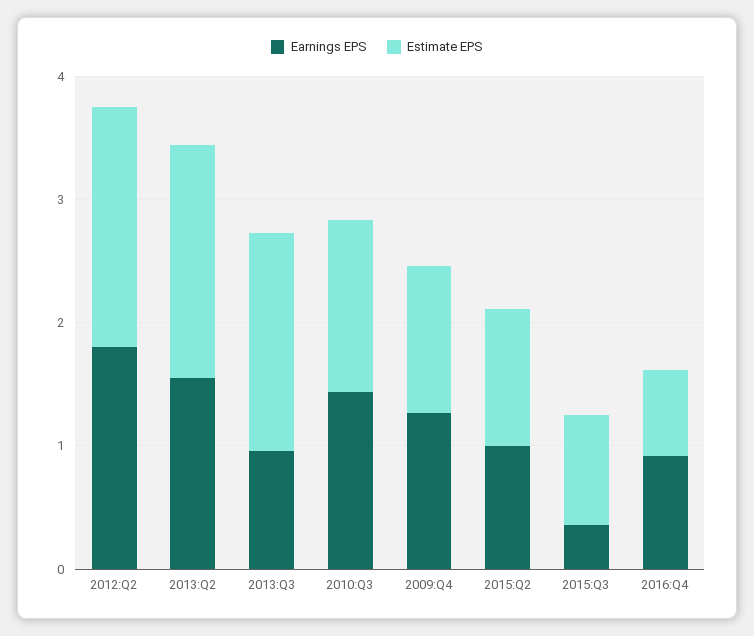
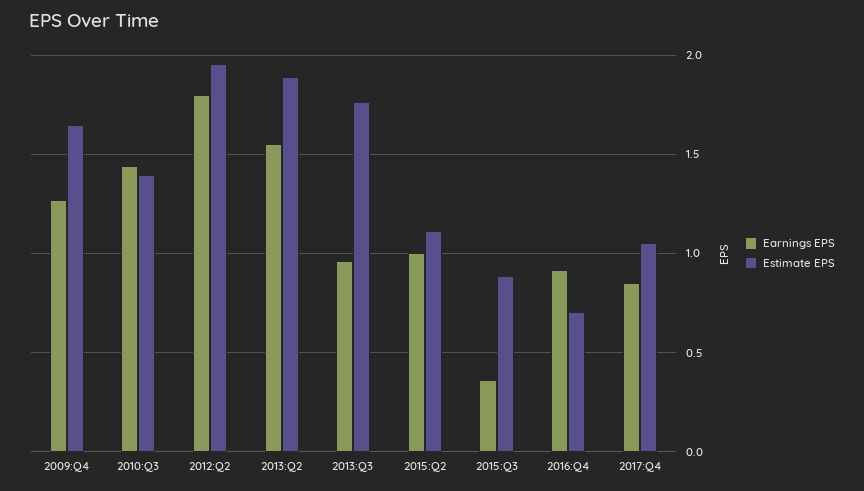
  {
    "Earnings EPS": {
      "2012:Q2": 1.8,
      "2013:Q2": 1.55,
      "2013:Q3": 0.95,
      "2010:Q3": 1.45,
      "2009:Q4": 1.25,
      "2015:Q2": 1,
      "2015:Q3": 0.35,
-     "2016:Q4": 0.9
+     "2016:Q4": 0.9,
+     "2017:Q4": 0.85
    },
    "Estimate EPS": {
      "2012:Q2": 1.95,
      "2013:Q2": 1.9,
      "2013:Q3": 1.75,
      "2010:Q3": 1.4,
-     "2009:Q4": 1.2,
+     "2009:Q4": 1.65,
      "2015:Q2": 1.1,
      "2015:Q3": 0.9,
-     "2016:Q4": 0.7
+     "2016:Q4": 0.7,
+     "2017:Q4": 1.05
    }
  }

